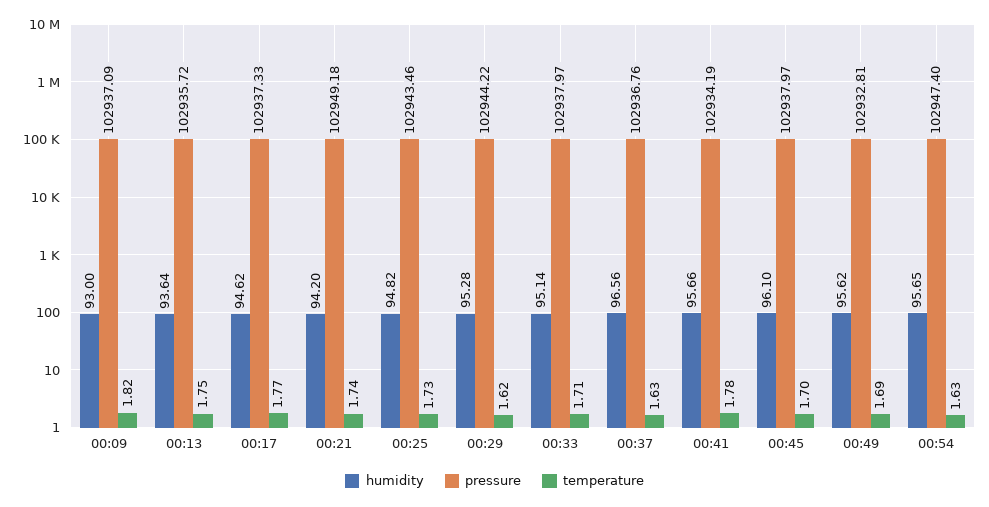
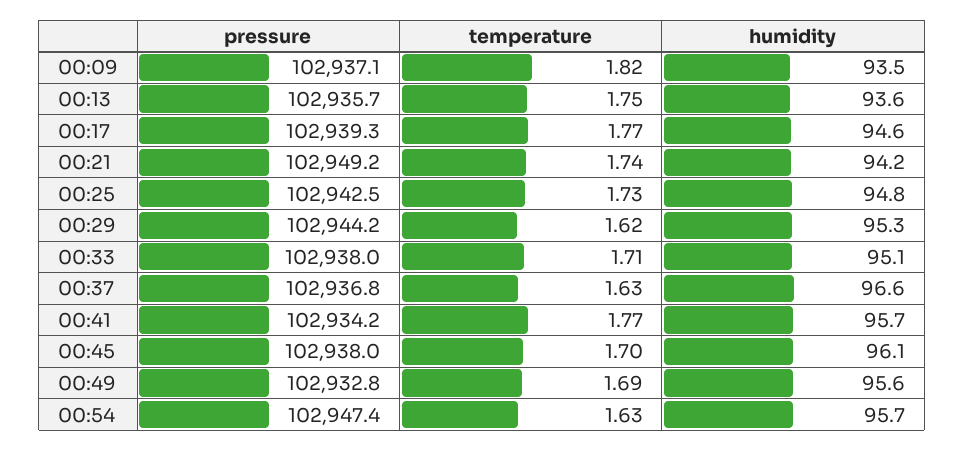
  {
    "humidity": {
-     "00:09": 93,
+     "00:09": 93.5,
      "00:13": 93.64,
      "00:17": 94.62,
      "00:21": 94.2,
      "00:25": 94.82,
      "00:29": 95.28,
      "00:33": 95.14,
      "00:37": 96.56,
      "00:41": 95.66,
      "00:45": 96.1,
      "00:49": 95.62,
      "00:54": 95.65
    },
    "pressure": {
      "00:09": 102937.09,
      "00:13": 102935.72,
-     "00:17": 102937.33,
+     "00:17": 102939.3,
      "00:21": 102949.18,
-     "00:25": 102943.46,
+     "00:25": 102942.5,
      "00:29": 102944.22,
      "00:33": 102937.97,
      "00:37": 102936.76,
      "00:41": 102934.19,
      "00:45": 102937.97,
      "00:49": 102932.81,
      "00:54": 102947.4
    },
    "temperature": {
      "00:09": 1.82,
      "00:13": 1.75,
      "00:17": 1.77,
      "00:21": 1.74,
      "00:25": 1.73,
      "00:29": 1.62,
      "00:33": 1.71,
      "00:37": 1.63,
-     "00:41": 1.78,
+     "00:41": 1.77,
      "00:45": 1.7,
      "00:49": 1.69,
      "00:54": 1.63
    }
  }

